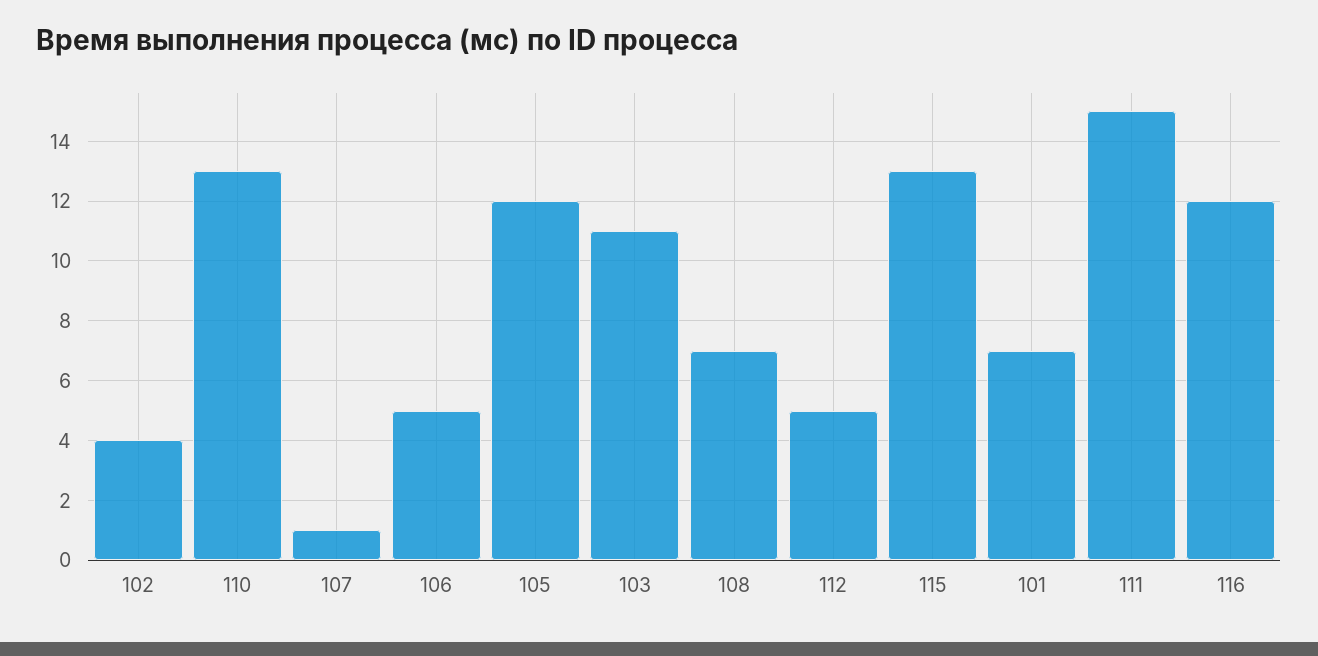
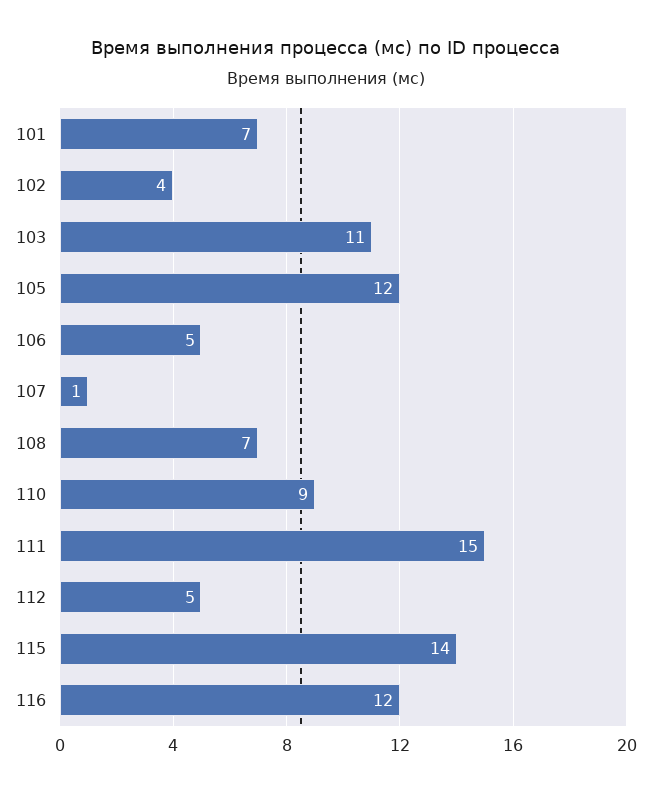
  {
    "102": 4,
-   "110": 13,
+   "110": 9,
    "107": 1,
    "106": 5,
    "105": 12,
    "103": 11,
    "108": 7,
    "112": 5,
-   "115": 13,
+   "115": 14,
    "101": 7,
    "111": 15,
    "116": 12
  }

